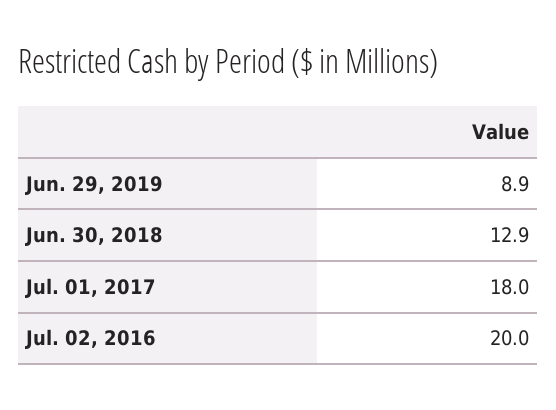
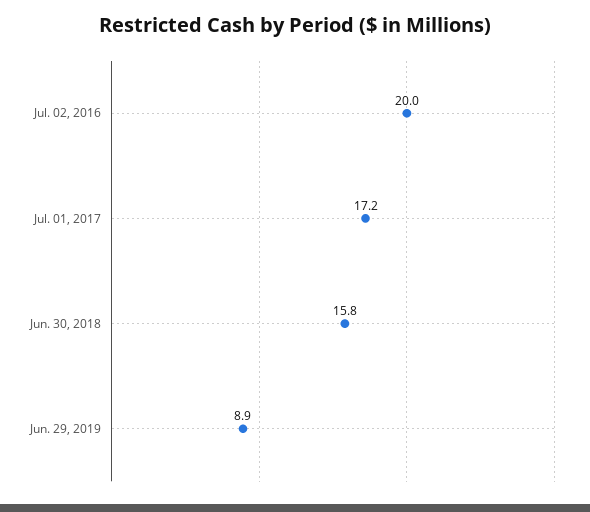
  {
    "Jun. 29, 2019": 8.9,
-   "Jun. 30, 2018": 12.9,
+   "Jun. 30, 2018": 15.8,
-   "Jul. 01, 2017": 18,
+   "Jul. 01, 2017": 17.2,
    "Jul. 02, 2016": 20
  }

